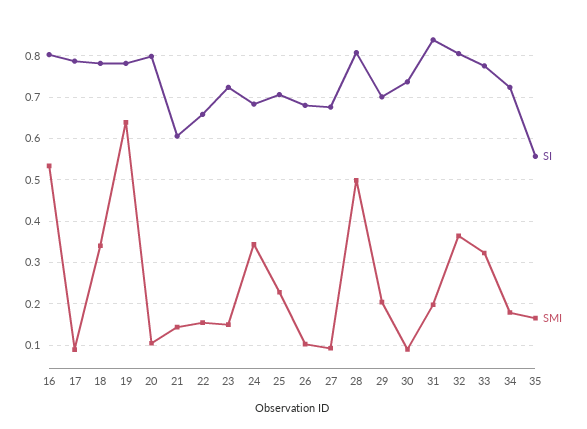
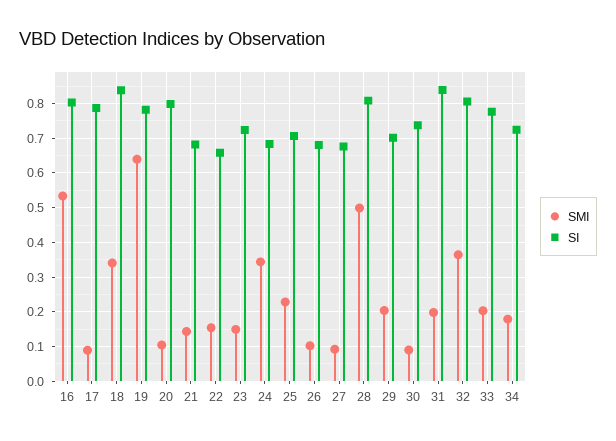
  {
    "SI": {
      "16": 0.8,
      "17": 0.78,
-     "18": 0.78,
+     "18": 0.84,
      "19": 0.78,
      "20": 0.8,
-     "21": 0.6,
+     "21": 0.68,
      "22": 0.66,
      "23": 0.72,
      "24": 0.68,
      "25": 0.7,
      "26": 0.68,
      "27": 0.68,
      "28": 0.8,
      "29": 0.7,
      "30": 0.74,
      "31": 0.84,
      "32": 0.8,
      "33": 0.78,
-     "34": 0.72,
+     "34": 0.72
-     "35": 0.56
    },
    "SMI": {
      "16": 0.54,
      "17": 0.08,
      "18": 0.34,
      "19": 0.64,
      "20": 0.1,
      "21": 0.14,
      "22": 0.16,
      "23": 0.14,
      "24": 0.34,
      "25": 0.22,
      "26": 0.1,
      "27": 0.1,
      "28": 0.5,
      "29": 0.2,
      "30": 0.08,
      "31": 0.2,
      "32": 0.36,
-     "33": 0.32,
+     "33": 0.2,
-     "34": 0.18,
+     "34": 0.18
-     "35": 0.16
    }
  }

